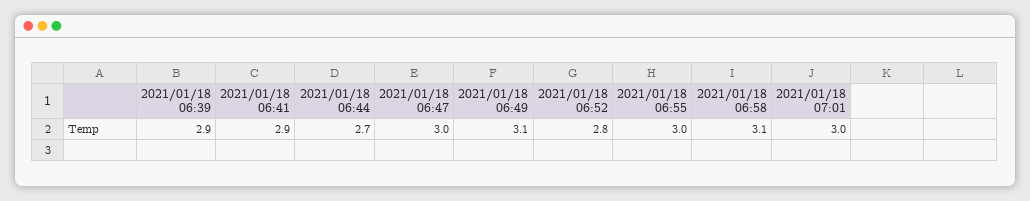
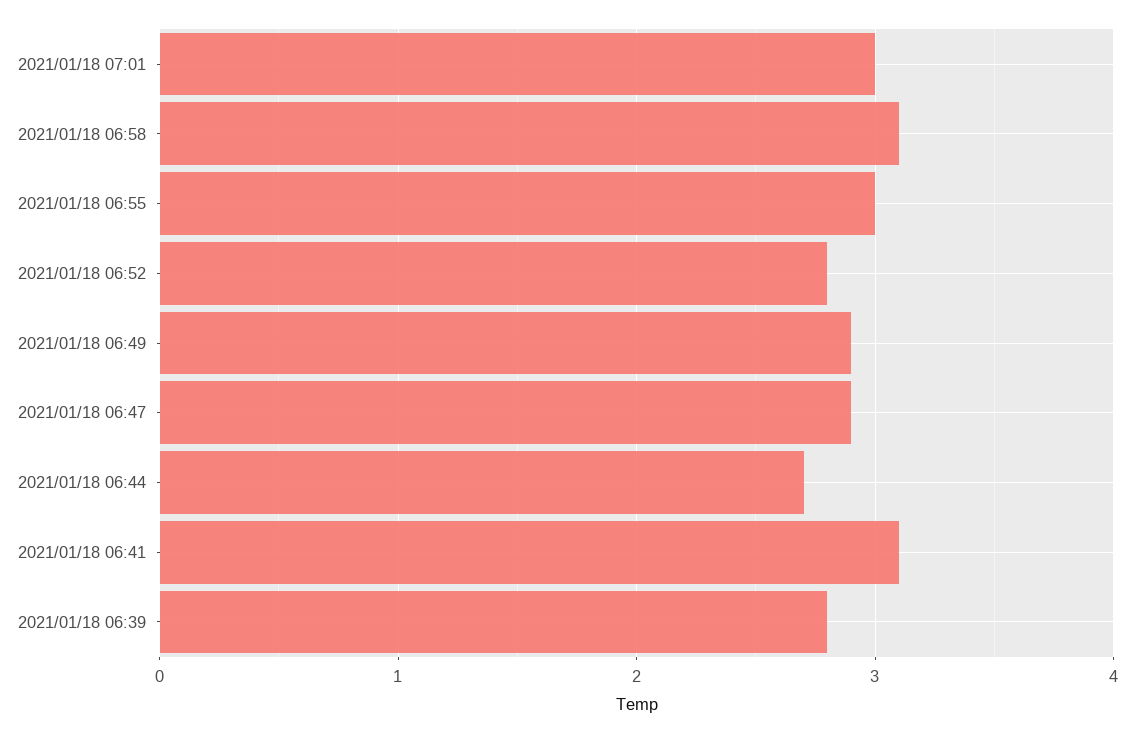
  {
-   "2021/01/18 06:39": 2.9,
+   "2021/01/18 06:39": 2.8,
-   "2021/01/18 06:41": 2.9,
+   "2021/01/18 06:41": 3.1,
    "2021/01/18 06:44": 2.7,
-   "2021/01/18 06:47": 3,
+   "2021/01/18 06:47": 2.9,
-   "2021/01/18 06:49": 3.1,
+   "2021/01/18 06:49": 2.9,
    "2021/01/18 06:52": 2.8,
    "2021/01/18 06:55": 3,
    "2021/01/18 06:58": 3.1,
    "2021/01/18 07:01": 3
  }

